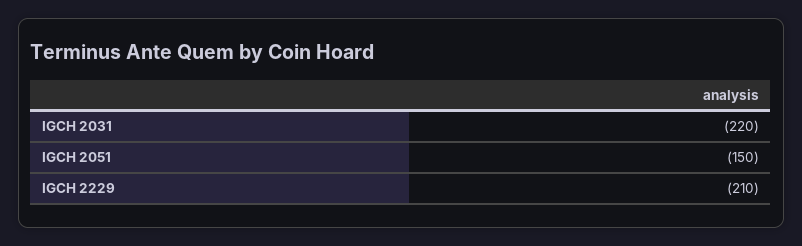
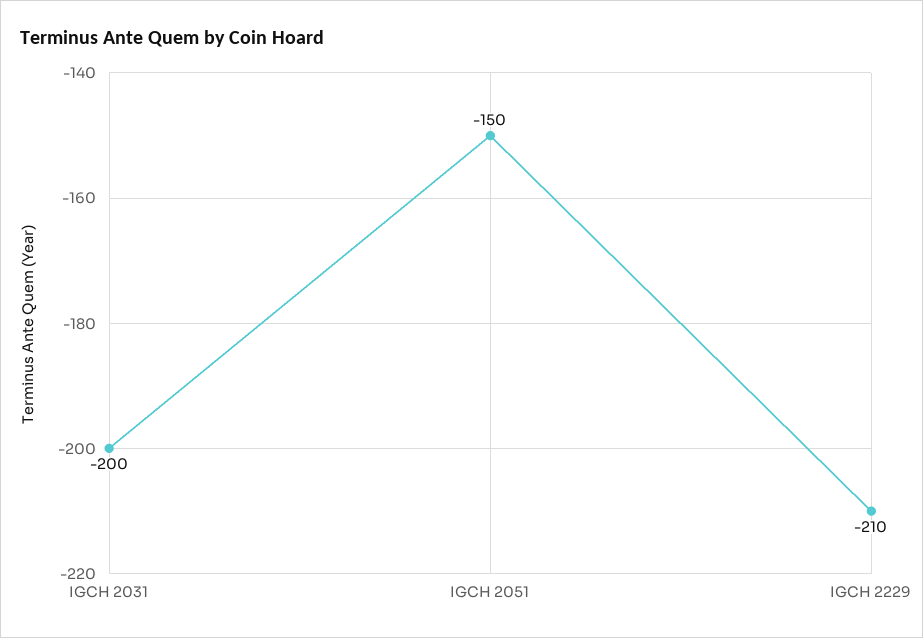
  {
-   "IGCH 2031": -220,
+   "IGCH 2031": -200,
    "IGCH 2051": -150,
    "IGCH 2229": -210
  }

